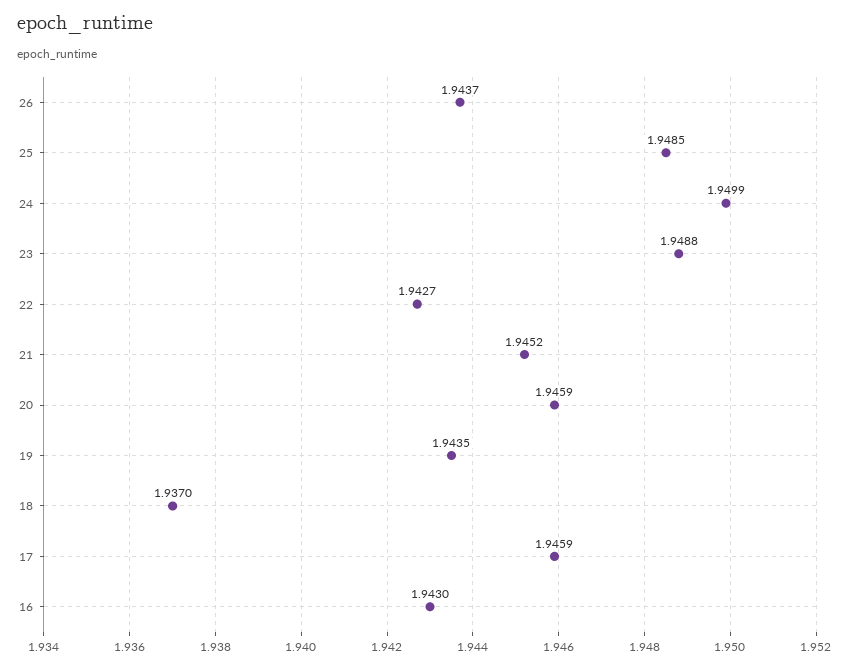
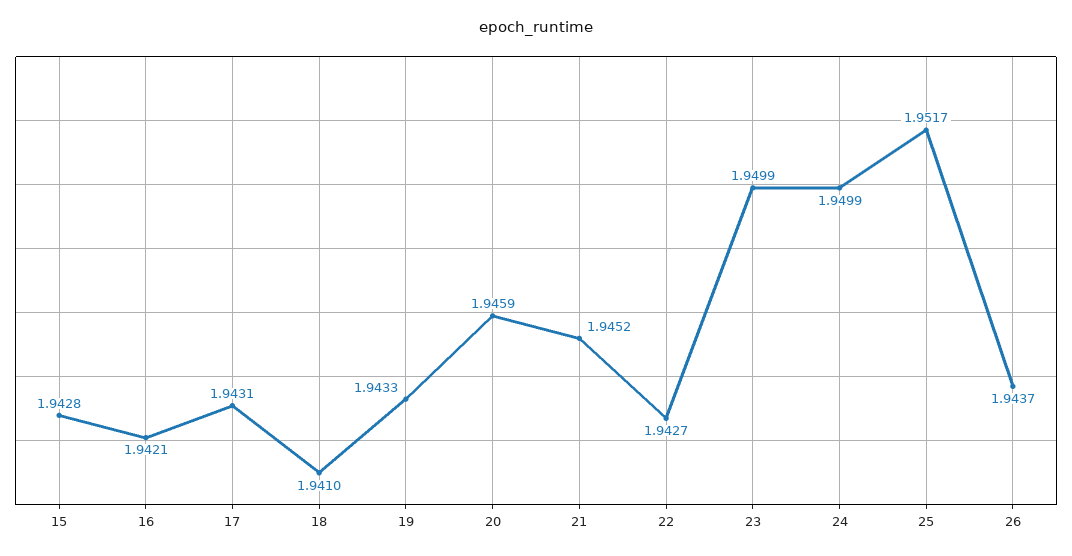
  {
    "26": 1.9437,
-   "25": 1.9485,
+   "25": 1.9517,
    "24": 1.9499,
-   "23": 1.9488,
+   "23": 1.9499,
    "22": 1.9427,
    "21": 1.9452,
    "20": 1.9459,
-   "19": 1.9435,
+   "19": 1.9433,
-   "18": 1.937,
+   "18": 1.941,
-   "17": 1.9459,
+   "17": 1.9431,
-   "16": 1.943
+   "16": 1.9421,
+   "15": 1.9428
  }

